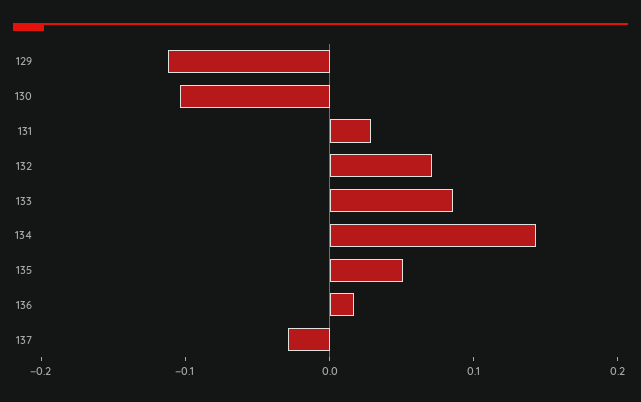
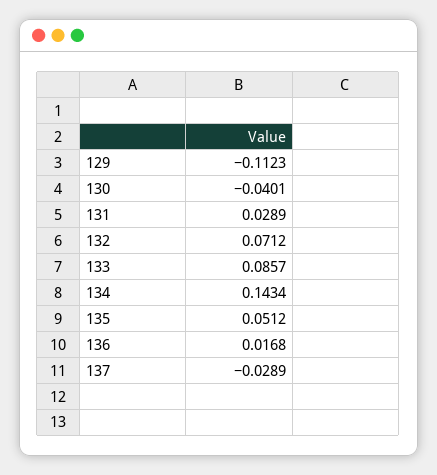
  {
    "129": -0.1123,
-   "130": -0.1,
+   "130": -0.0401,
    "131": 0.0289,
    "132": 0.0712,
    "133": 0.0857,
    "134": 0.1434,
    "135": 0.0512,
    "136": 0.0168,
    "137": -0.0289
  }

